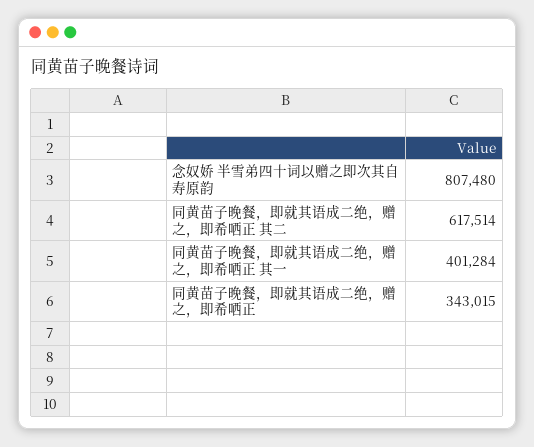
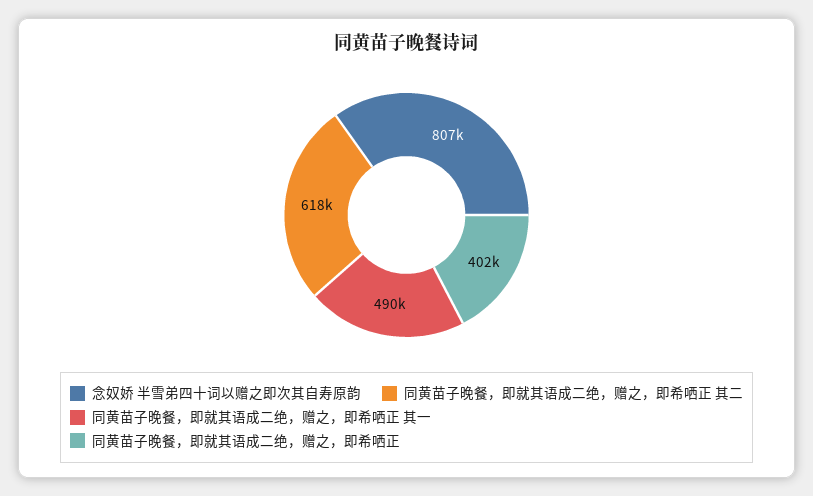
  {
    "念奴娇 半雪弟四十词以赠之即次其自寿原韵": 807480,
    "同黄苗子晚餐，即就其语成二绝，赠之，即希哂正 其二": 617514,
-   "同黄苗子晚餐，即就其语成二绝，赠之，即希哂正 其一": 401284,
+   "同黄苗子晚餐，即就其语成二绝，赠之，即希哂正 其一": 490000,
-   "同黄苗子晚餐，即就其语成二绝，赠之，即希哂正": 343015
+   "同黄苗子晚餐，即就其语成二绝，赠之，即希哂正": 402000
  }

